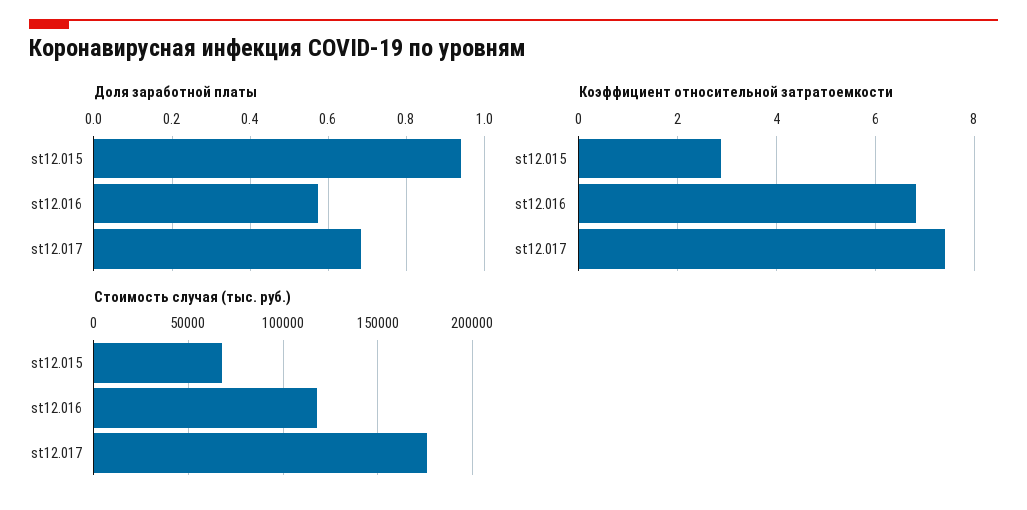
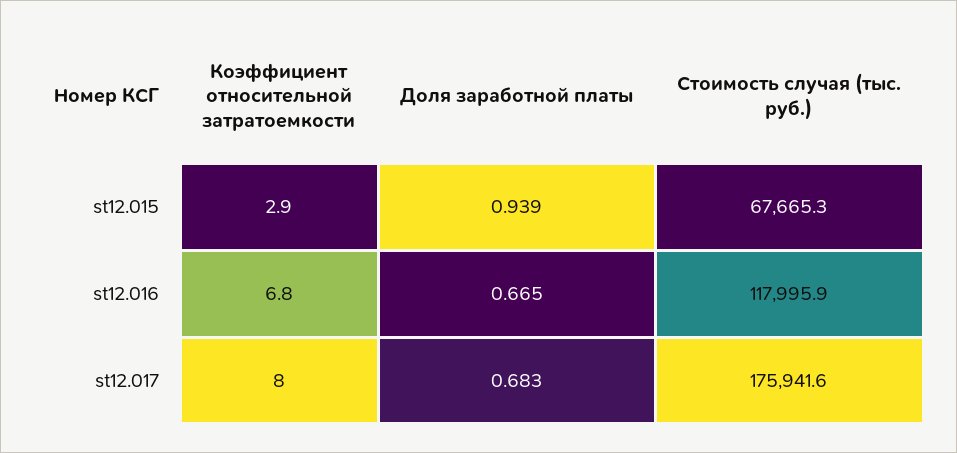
  {
    "Доля заработной платы": {
      "st12.015": 0.939,
-     "st12.016": 0.58,
+     "st12.016": 0.665,
      "st12.017": 0.683
    },
    "Коэффициент относительной затратоемкости": {
      "st12.015": 2.9,
      "st12.016": 6.8,
-     "st12.017": 7.4
+     "st12.017": 8
    },
    "Стоимость случая (тыс. руб.)": {
      "st12.015": 67665.3,
      "st12.016": 117995.9,
      "st12.017": 175941.6
    }
  }

